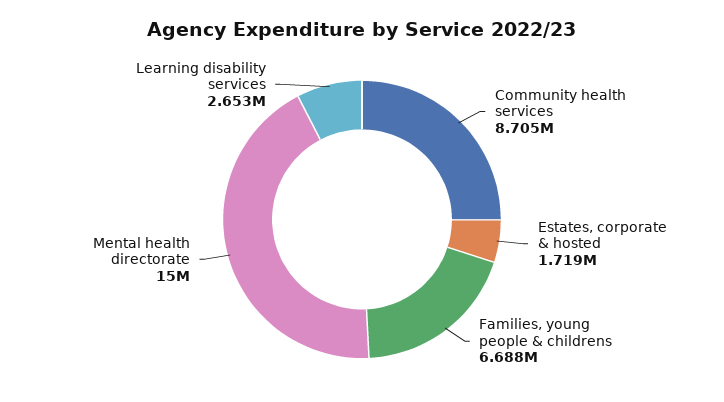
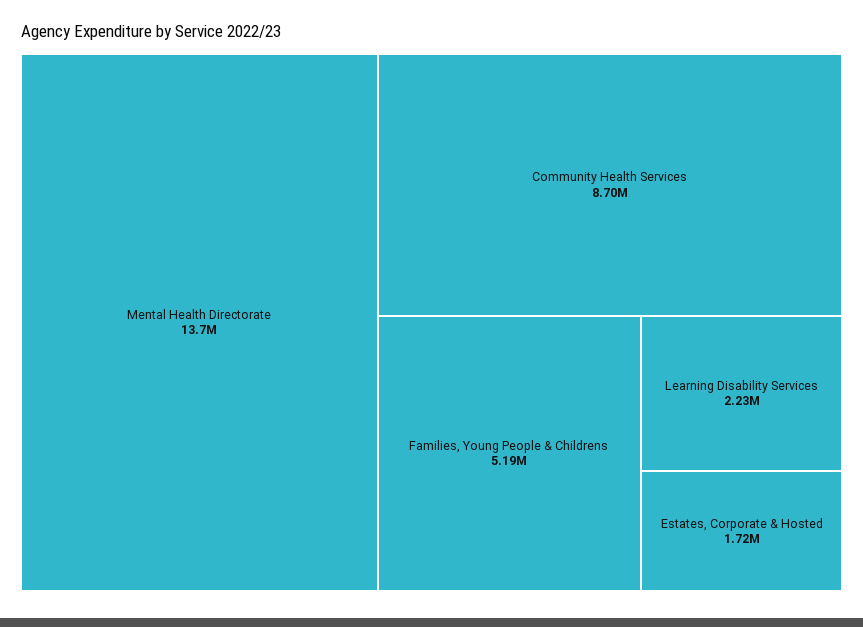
  {
    "Community health services": 8705000,
    "Estates, corporate & hosted": 1719000,
-   "Families, young people & childrens": 6688000,
+   "Families, young people & childrens": 5190000,
-   "Mental health directorate": 15000000,
+   "Mental health directorate": 13700000,
-   "Learning disability services": 2653000
+   "Learning disability services": 2230000
  }

